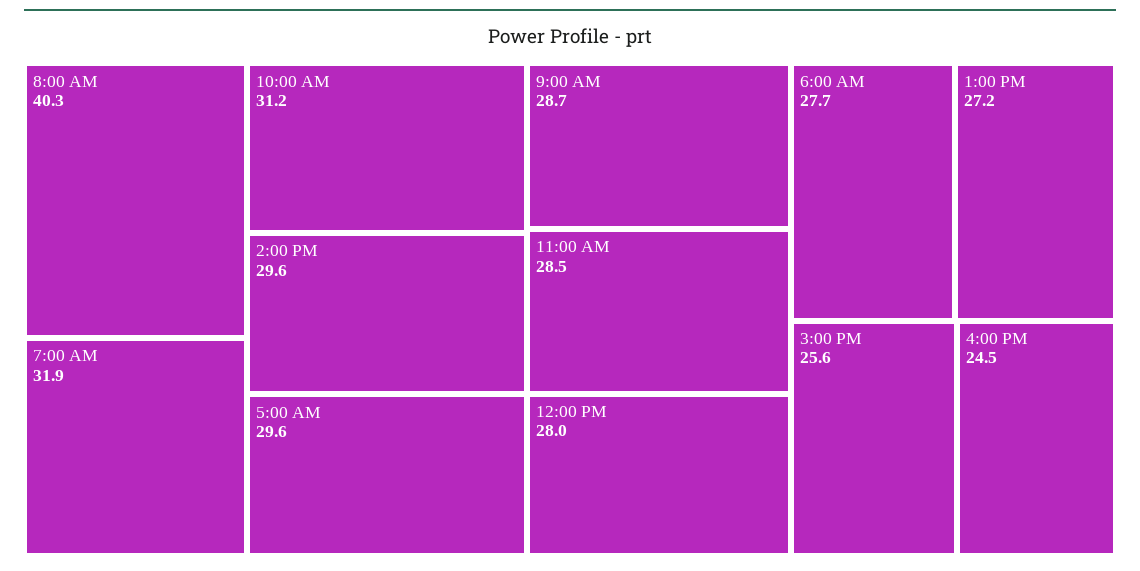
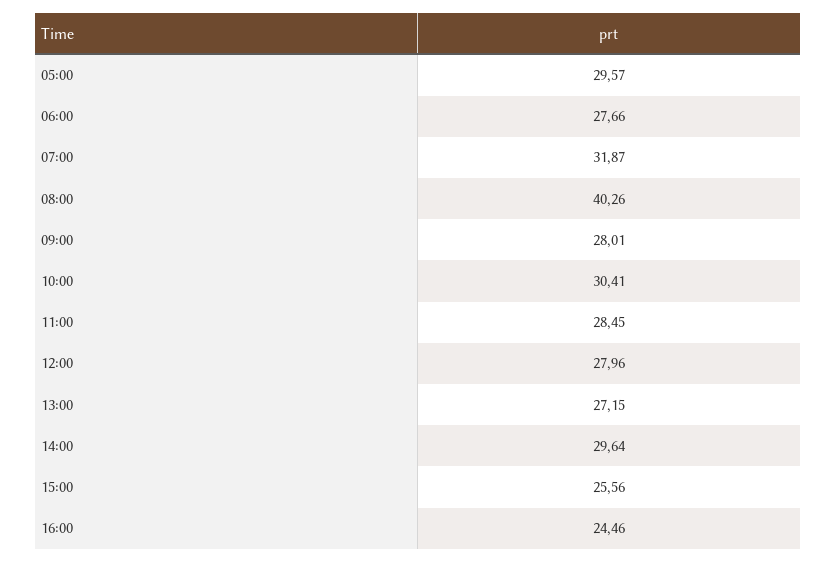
  {
    "8:00 AM": 40.26,
    "7:00 AM": 31.87,
-   "10:00 AM": 31.2,
+   "10:00 AM": 30.41,
    "2:00 PM": 29.64,
    "5:00 AM": 29.57,
-   "9:00 AM": 28.7,
+   "9:00 AM": 28.01,
    "11:00 AM": 28.45,
    "12:00 PM": 27.96,
    "6:00 AM": 27.66,
    "1:00 PM": 27.15,
    "3:00 PM": 25.56,
    "4:00 PM": 24.46
  }

